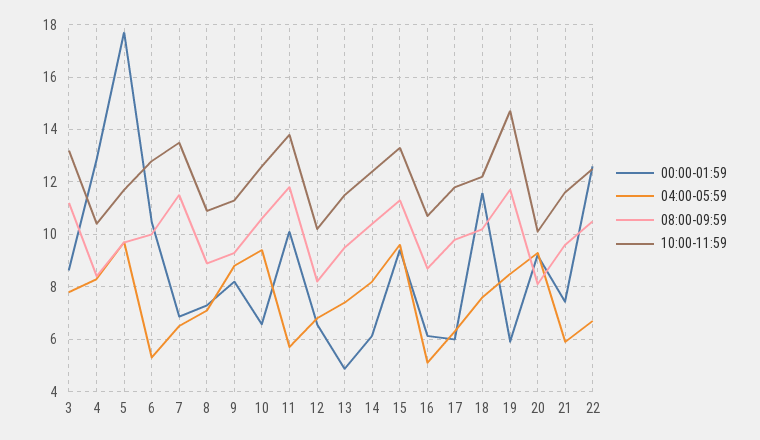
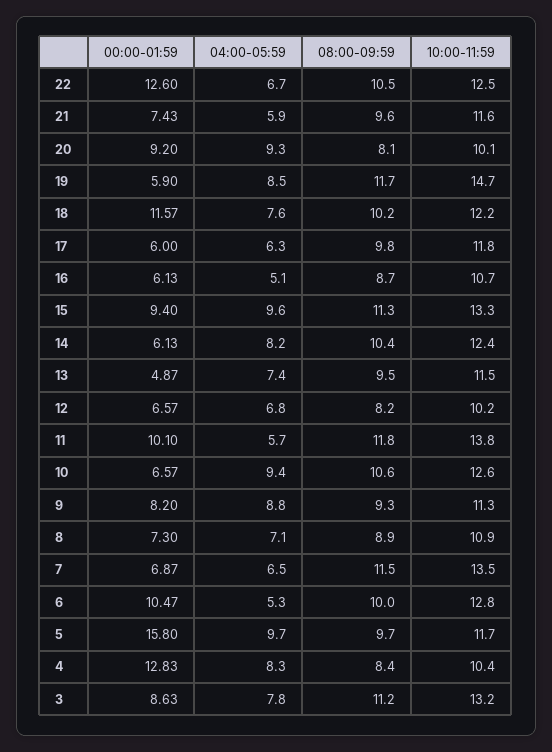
  {
    "00:00-01:59": {
      "3": 8.63,
      "4": 12.83,
-     "5": 17.75,
+     "5": 15.8,
      "6": 10.47,
      "7": 6.87,
      "8": 7.3,
      "9": 8.2,
      "10": 6.57,
      "11": 10.1,
      "12": 6.57,
      "13": 4.87,
      "14": 6.13,
      "15": 9.4,
      "16": 6.13,
      "17": 6,
      "18": 11.57,
      "19": 5.9,
      "20": 9.2,
      "21": 7.43,
      "22": 12.6
    },
    "04:00-05:59": {
      "3": 7.8,
      "4": 8.3,
      "5": 9.7,
      "6": 5.3,
      "7": 6.5,
      "8": 7.1,
      "9": 8.8,
      "10": 9.4,
      "11": 5.7,
      "12": 6.8,
      "13": 7.4,
      "14": 8.2,
      "15": 9.6,
      "16": 5.1,
      "17": 6.3,
      "18": 7.6,
      "19": 8.5,
      "20": 9.3,
      "21": 5.9,
      "22": 6.7
    },
    "08:00-09:59": {
      "3": 11.2,
      "4": 8.4,
      "5": 9.7,
      "6": 10,
      "7": 11.5,
      "8": 8.9,
      "9": 9.3,
      "10": 10.6,
      "11": 11.8,
      "12": 8.2,
      "13": 9.5,
      "14": 10.4,
      "15": 11.3,
      "16": 8.7,
      "17": 9.8,
      "18": 10.2,
      "19": 11.7,
      "20": 8.1,
      "21": 9.6,
      "22": 10.5
    },
    "10:00-11:59": {
      "3": 13.2,
      "4": 10.4,
      "5": 11.7,
      "6": 12.8,
      "7": 13.5,
      "8": 10.9,
      "9": 11.3,
      "10": 12.6,
      "11": 13.8,
      "12": 10.2,
      "13": 11.5,
      "14": 12.4,
      "15": 13.3,
      "16": 10.7,
      "17": 11.8,
      "18": 12.2,
      "19": 14.7,
      "20": 10.1,
      "21": 11.6,
      "22": 12.5
    }
  }

